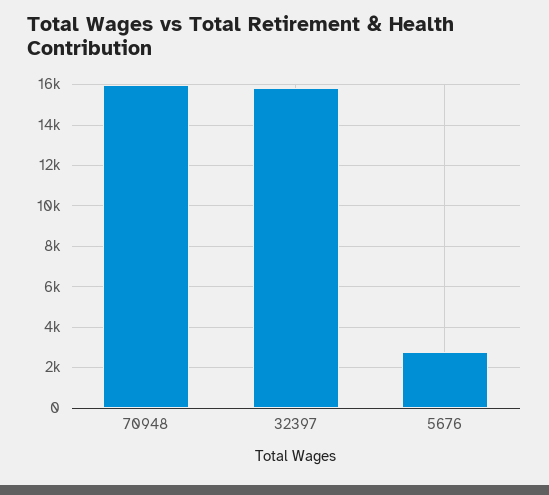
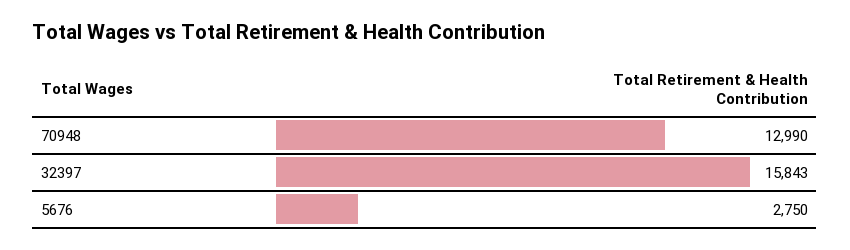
  {
-   "70948": 16000,
+   "70948": 12990,
    "32397": 15843,
    "5676": 2750
  }

